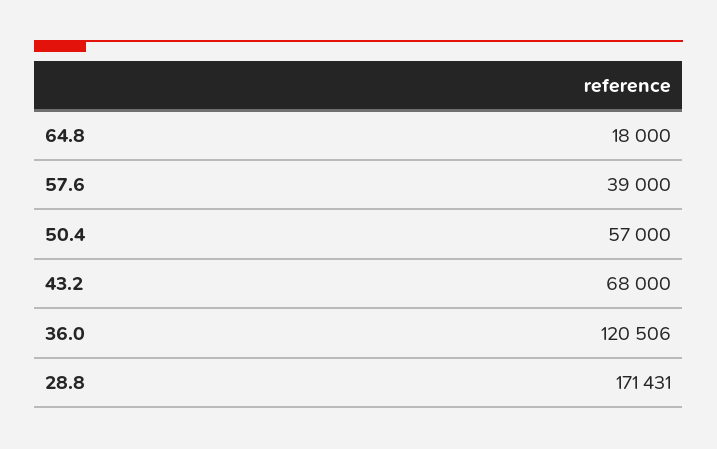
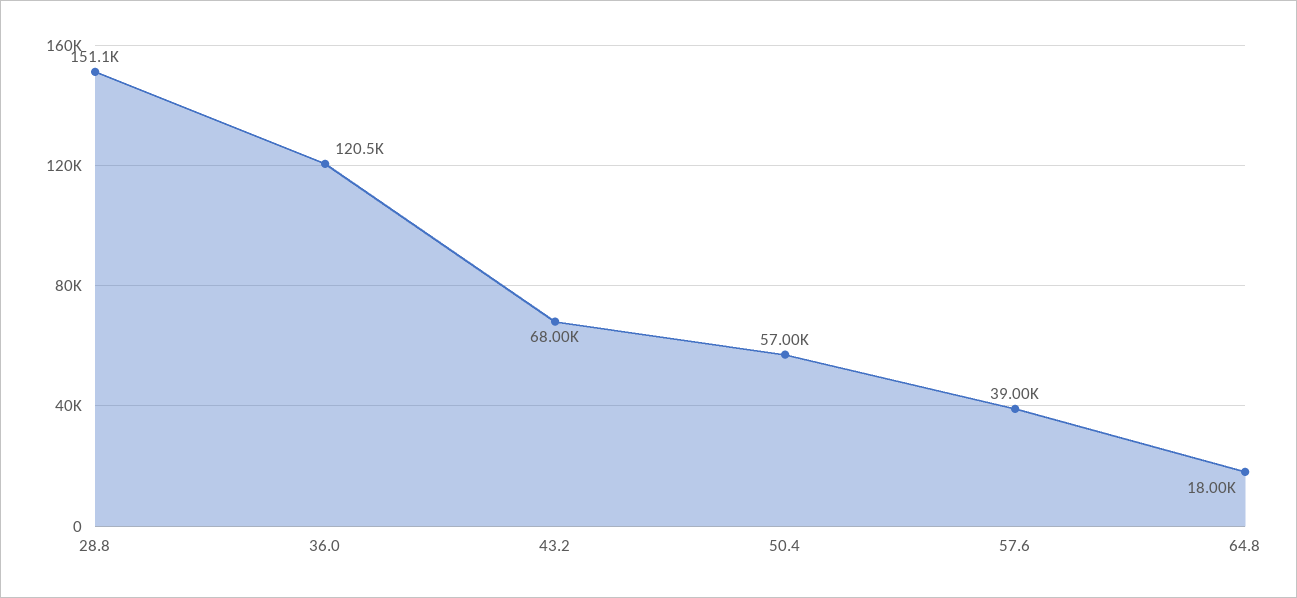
  {
    "64.8": 18000,
    "57.6": 39000,
    "50.4": 57000,
    "43.2": 68000,
    "36.0": 120506,
-   "28.8": 171431
+   "28.8": 151100
  }

